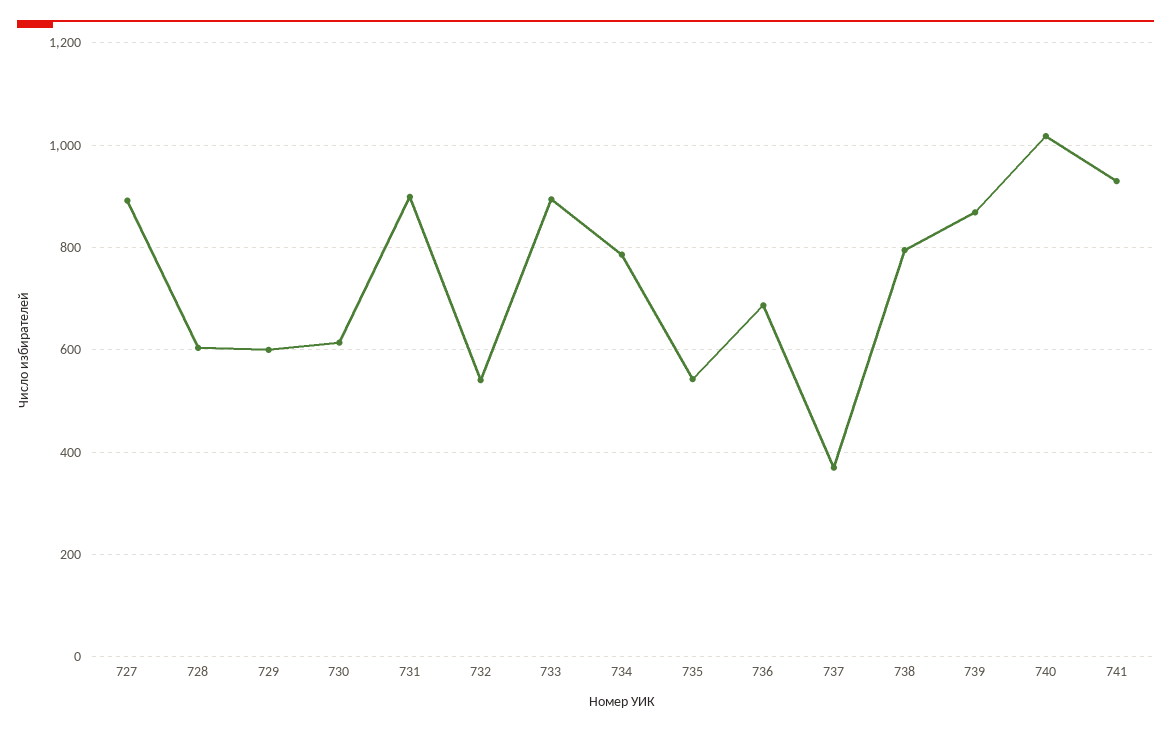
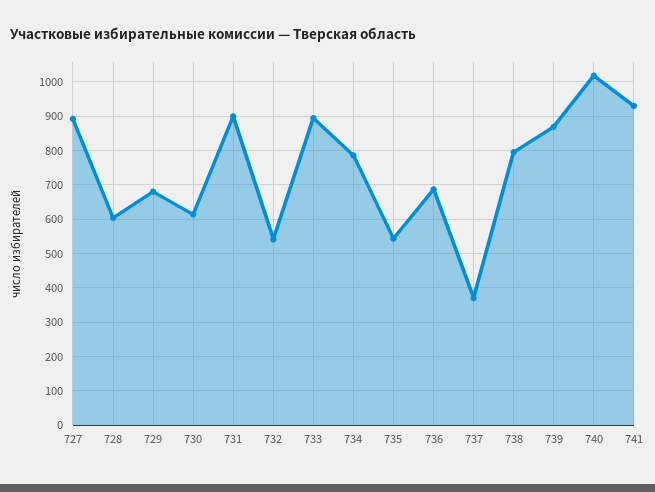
  {
    "727": 900,
    "728": 600,
-   "729": 600,
+   "729": 680,
    "730": 620,
    "731": 900,
    "732": 540,
    "733": 900,
    "734": 780,
    "735": 540,
    "736": 680,
    "737": 380,
    "738": 800,
    "739": 860,
    "740": 1020,
    "741": 940
  }

